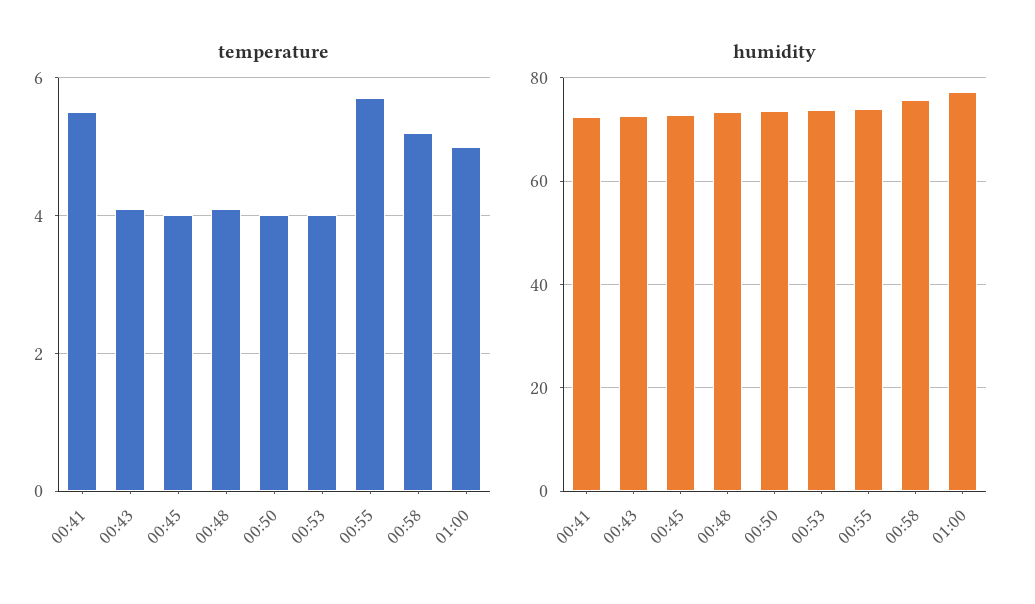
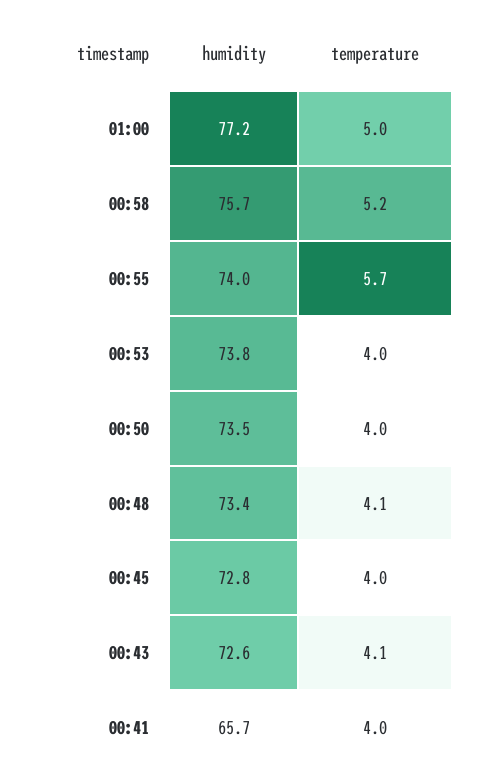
  {
    "temperature": {
-     "00:41": 5.5,
+     "00:41": 4,
      "00:43": 4.1,
      "00:45": 4,
      "00:48": 4.1,
      "00:50": 4,
      "00:53": 4,
      "00:55": 5.7,
      "00:58": 5.2,
      "01:00": 5
    },
    "humidity": {
-     "00:41": 72,
+     "00:41": 65.7,
      "00:43": 72.6,
      "00:45": 72.8,
      "00:48": 73.4,
      "00:50": 73.5,
      "00:53": 73.8,
      "00:55": 74,
      "00:58": 75.7,
      "01:00": 77.2
    }
  }

